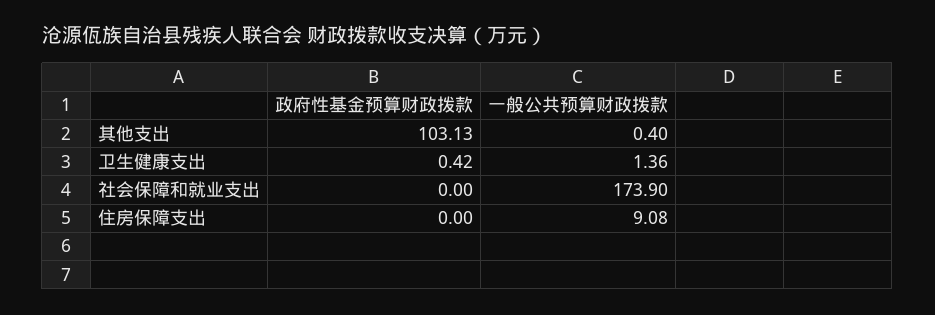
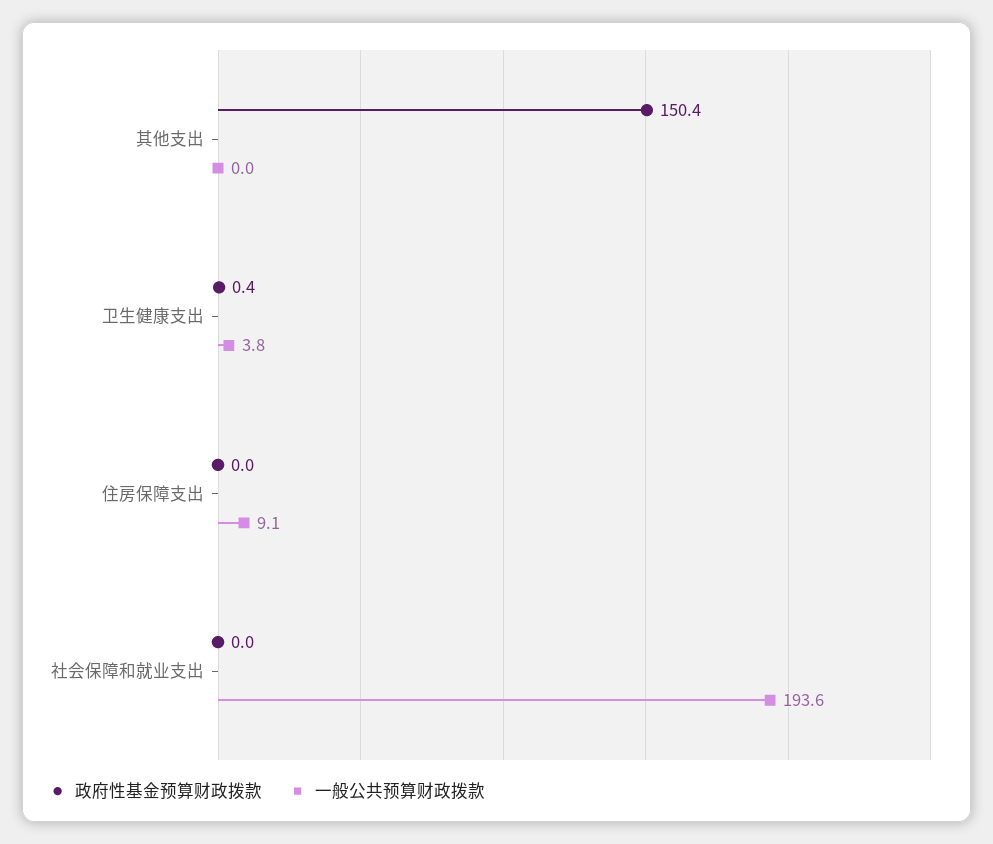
  {
    "政府性基金预算财政拨款": {
-     "其他支出": 103.13,
+     "其他支出": 150.4,
      "卫生健康支出": 0.42,
      "社会保障和就业支出": 0,
      "住房保障支出": 0
    },
    "一般公共预算财政拨款": {
-     "其他支出": 0.4,
+     "其他支出": 0,
-     "卫生健康支出": 1.36,
+     "卫生健康支出": 3.8,
-     "社会保障和就业支出": 173.9,
+     "社会保障和就业支出": 193.6,
      "住房保障支出": 9.08
    }
  }

